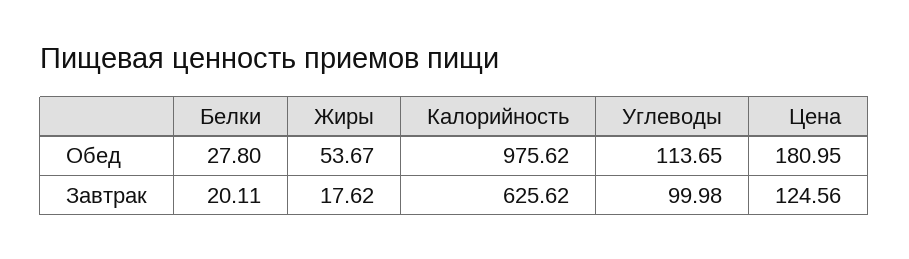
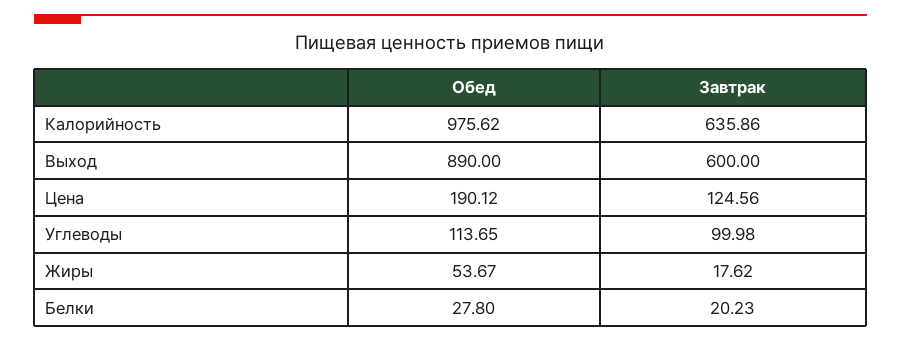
  {
    "Белки": {
      "Обед": 27.8,
-     "Завтрак": 20.11
+     "Завтрак": 20.23
    },
    "Жиры": {
      "Обед": 53.67,
      "Завтрак": 17.62
    },
    "Калорийность": {
      "Обед": 975.62,
-     "Завтрак": 625.62
+     "Завтрак": 635.86
    },
    "Углеводы": {
      "Обед": 113.65,
      "Завтрак": 99.98
    },
    "Цена": {
-     "Обед": 180.95,
+     "Обед": 190.12,
      "Завтрак": 124.56
-   }
+   },
+   "Выход": {
+     "Обед": 890,
+     "Завтрак": 600
+   }
  }

